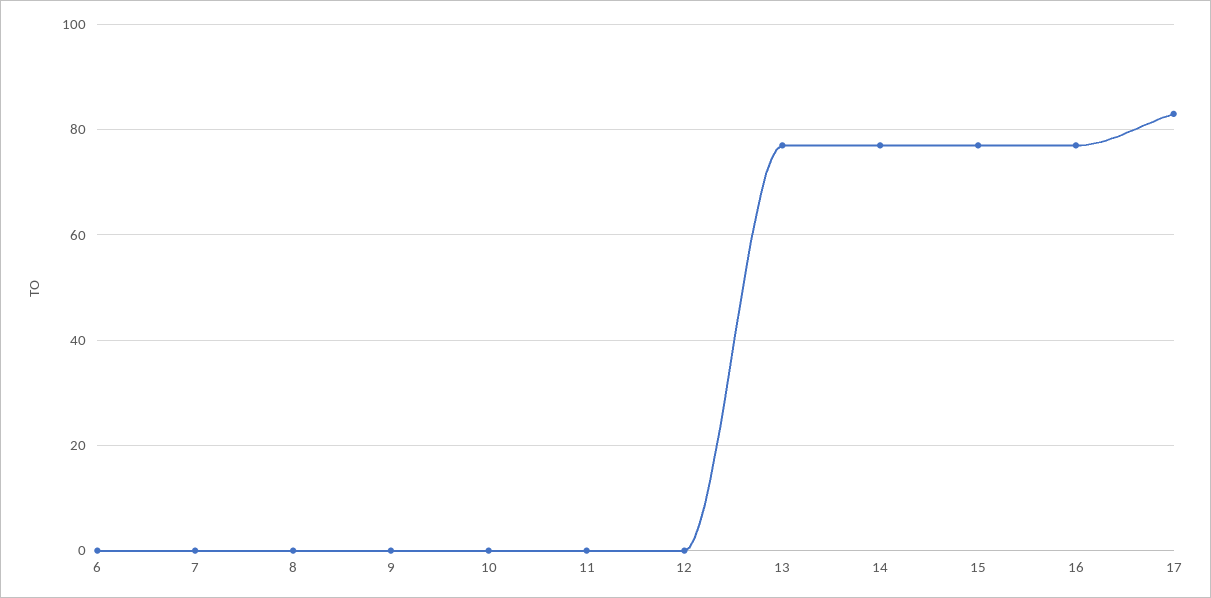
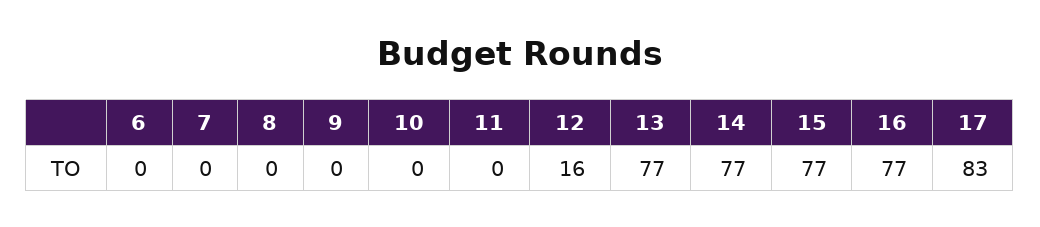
  {
    "6": 0,
    "7": 0,
    "8": 0,
    "9": 0,
    "10": 0,
    "11": 0,
-   "12": 0,
+   "12": 16,
    "13": 77,
    "14": 77,
    "15": 77,
    "16": 77,
    "17": 83
  }

